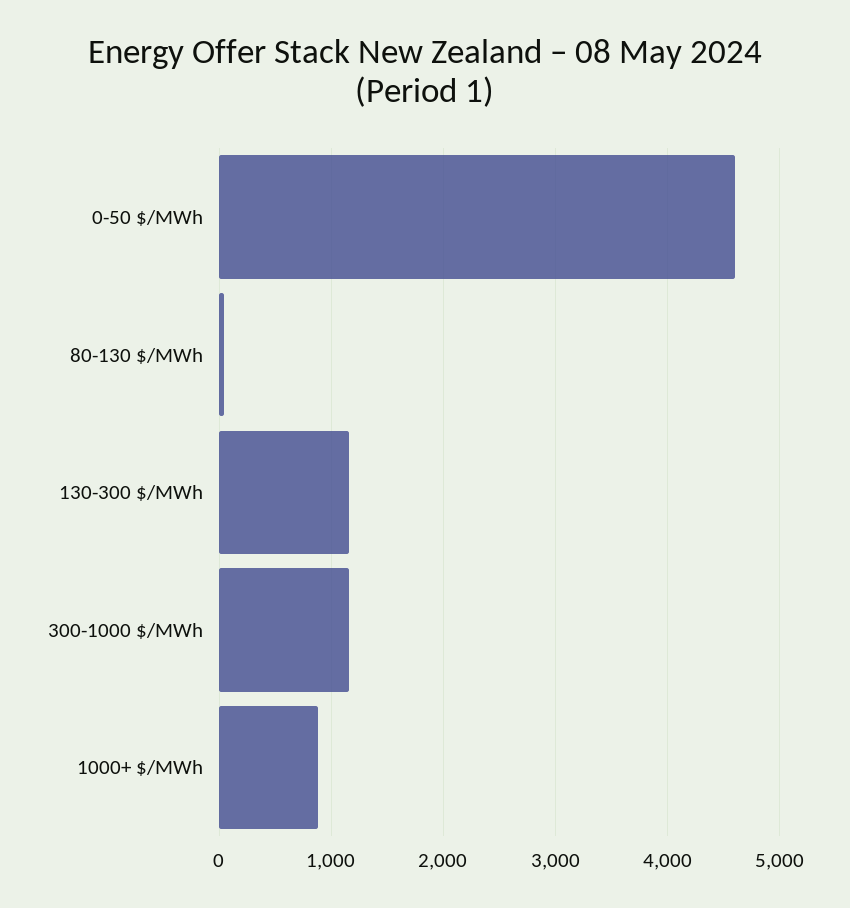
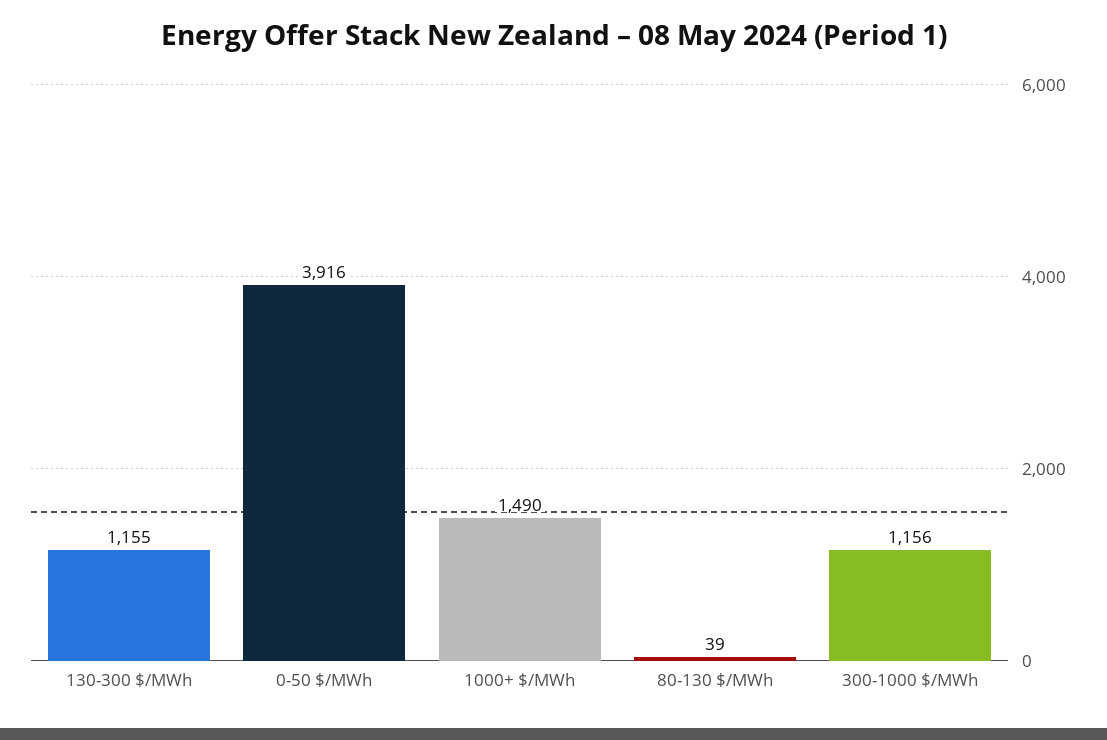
  {
-   "0-50 $/MWh": 4600,
+   "0-50 $/MWh": 3916,
    "80-130 $/MWh": 39,
    "130-300 $/MWh": 1155,
    "300-1000 $/MWh": 1156,
-   "1000+ $/MWh": 900
+   "1000+ $/MWh": 1490
  }

